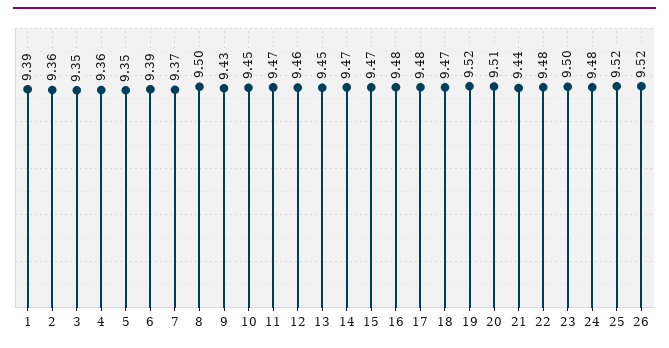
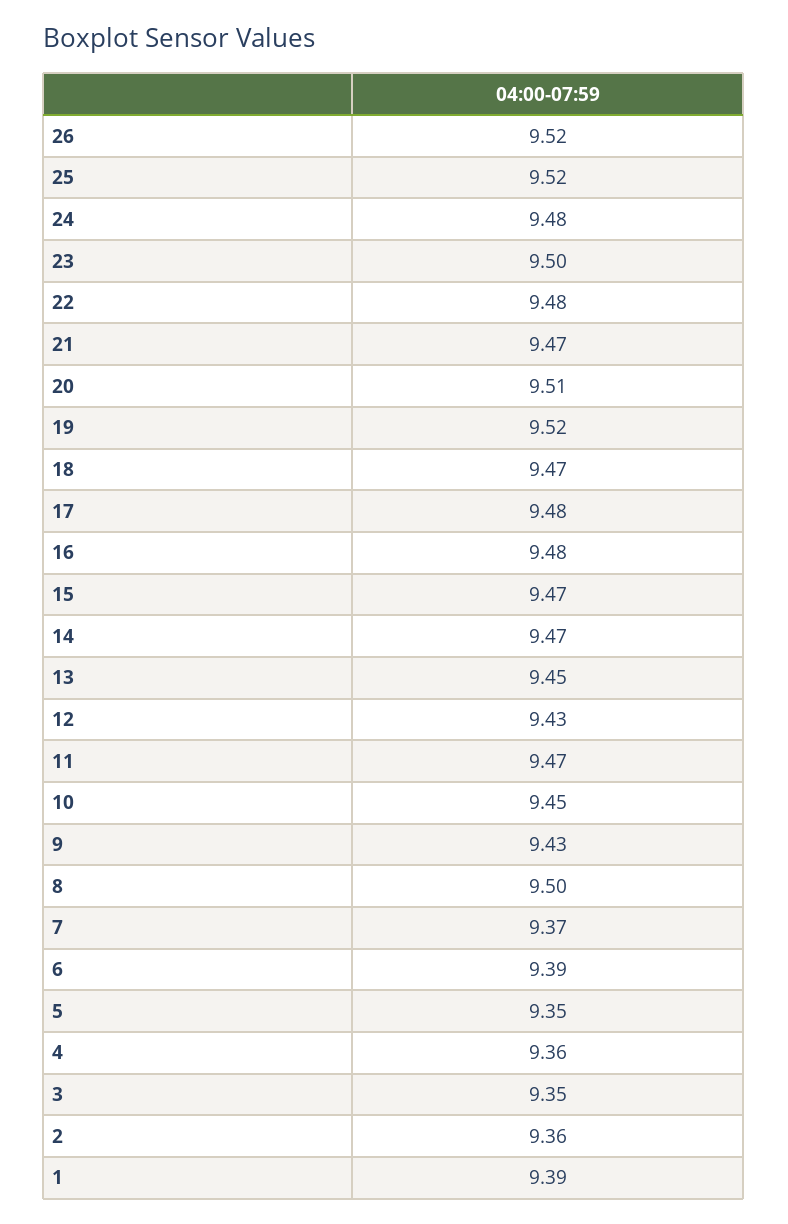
  {
    "1": 9.39,
    "2": 9.36,
    "3": 9.35,
    "4": 9.36,
    "5": 9.35,
    "6": 9.39,
    "7": 9.37,
    "8": 9.5,
    "9": 9.43,
    "10": 9.45,
    "11": 9.47,
-   "12": 9.46,
+   "12": 9.43,
    "13": 9.45,
    "14": 9.47,
    "15": 9.47,
    "16": 9.48,
    "17": 9.48,
    "18": 9.47,
    "19": 9.52,
    "20": 9.51,
-   "21": 9.44,
+   "21": 9.47,
    "22": 9.48,
    "23": 9.5,
    "24": 9.48,
    "25": 9.52,
    "26": 9.52
  }

